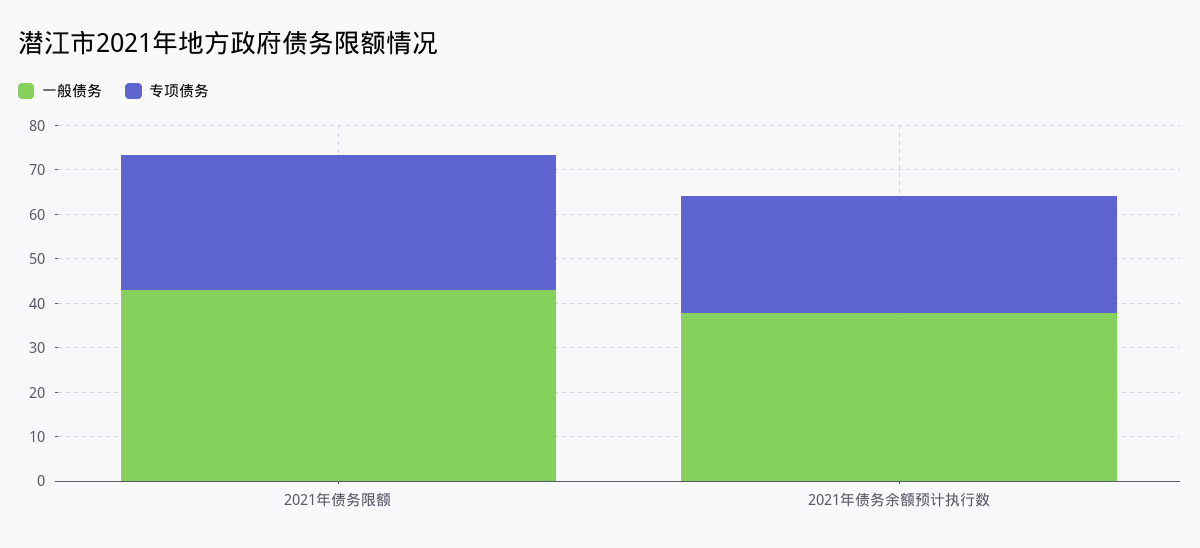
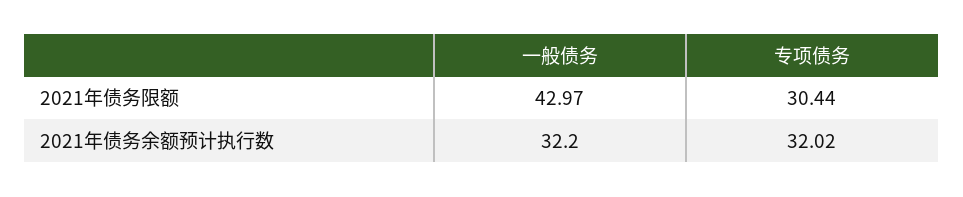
  {
    "一般债务": {
      "2021年债务限额": 42.97,
-     "2021年债务余额预计执行数": 38
+     "2021年债务余额预计执行数": 32.2
    },
    "专项债务": {
      "2021年债务限额": 30.44,
-     "2021年债务余额预计执行数": 26
+     "2021年债务余额预计执行数": 32.02
    }
  }

